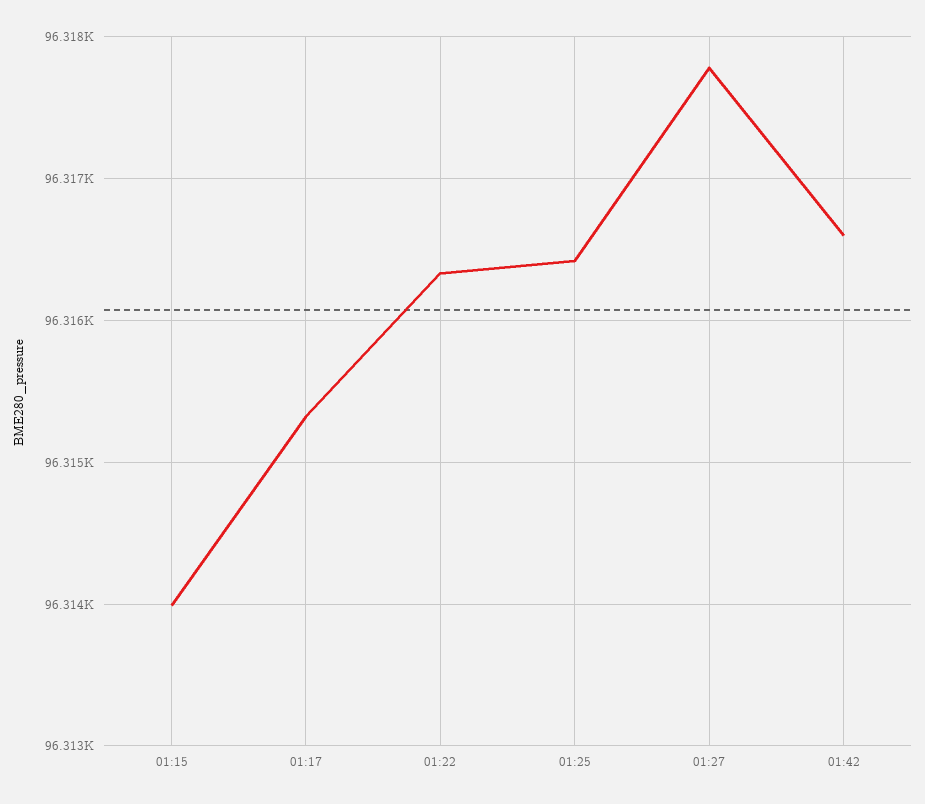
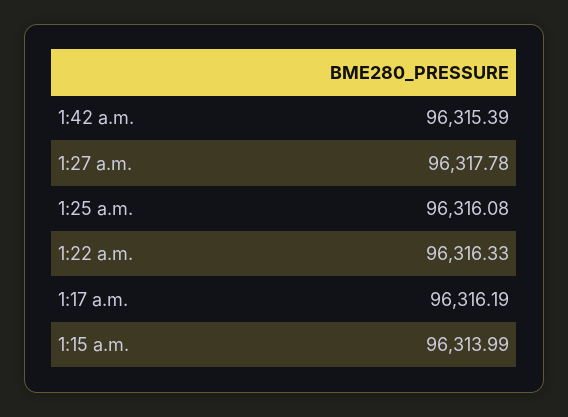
  {
    "01:15": 96313.99,
-   "01:17": 96315.3,
+   "01:17": 96316.19,
    "01:22": 96316.33,
-   "01:25": 96316.4,
+   "01:25": 96316.08,
    "01:27": 96317.78,
-   "01:42": 96316.6
+   "01:42": 96315.39
  }

